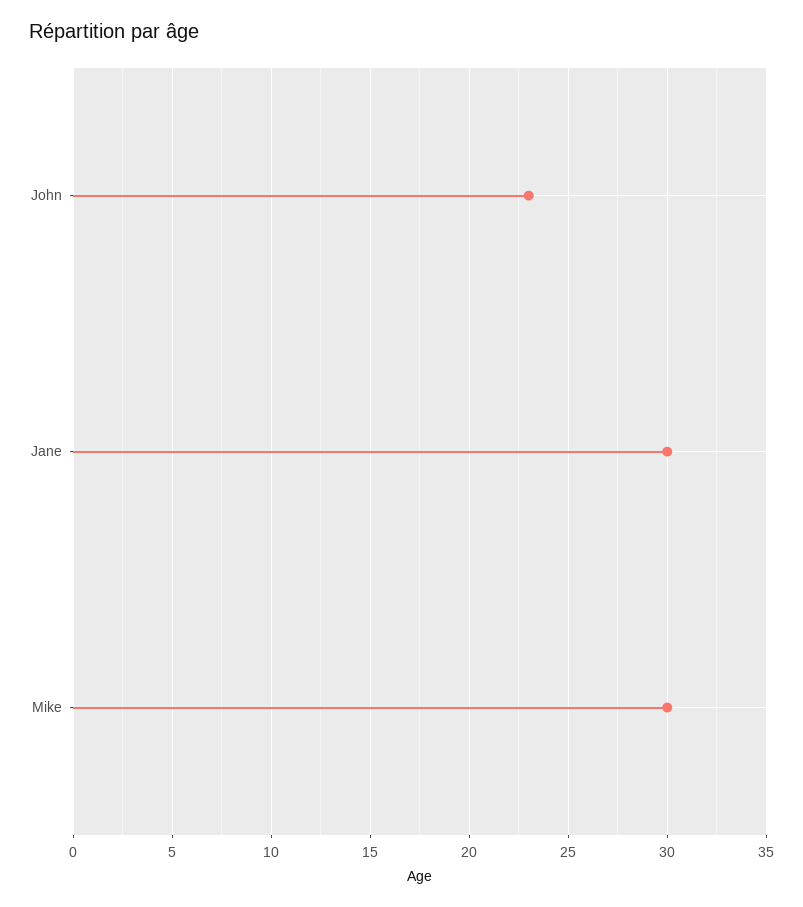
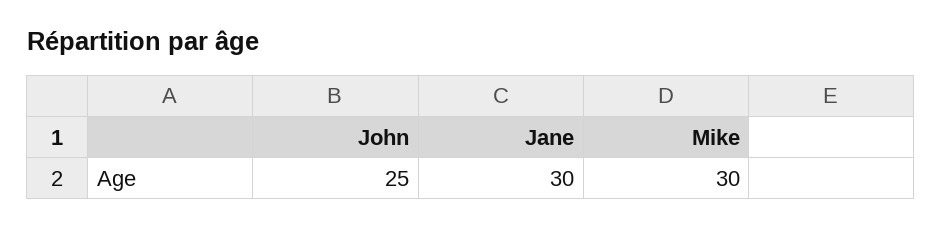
  {
-   "John": 23,
+   "John": 25,
    "Jane": 30,
    "Mike": 30
  }

